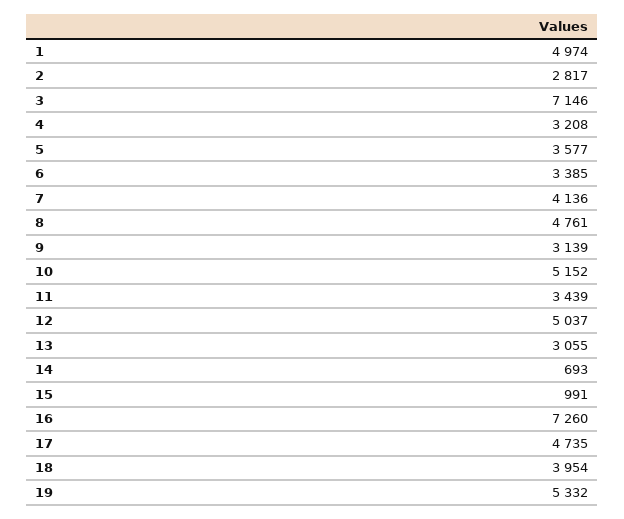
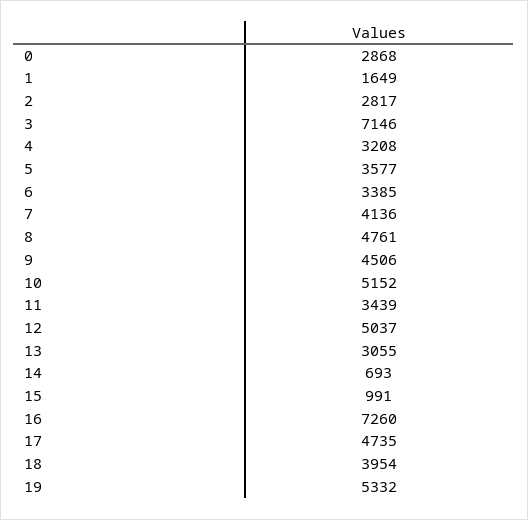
  {
-   "1": 4974,
+   "1": 1649,
    "2": 2817,
    "3": 7146,
    "4": 3208,
    "5": 3577,
    "6": 3385,
    "7": 4136,
    "8": 4761,
-   "9": 3139,
+   "9": 4506,
    "10": 5152,
    "11": 3439,
    "12": 5037,
    "13": 3055,
    "14": 693,
    "15": 991,
    "16": 7260,
    "17": 4735,
    "18": 3954,
-   "19": 5332
+   "19": 5332,
+   "0": 2868
  }

